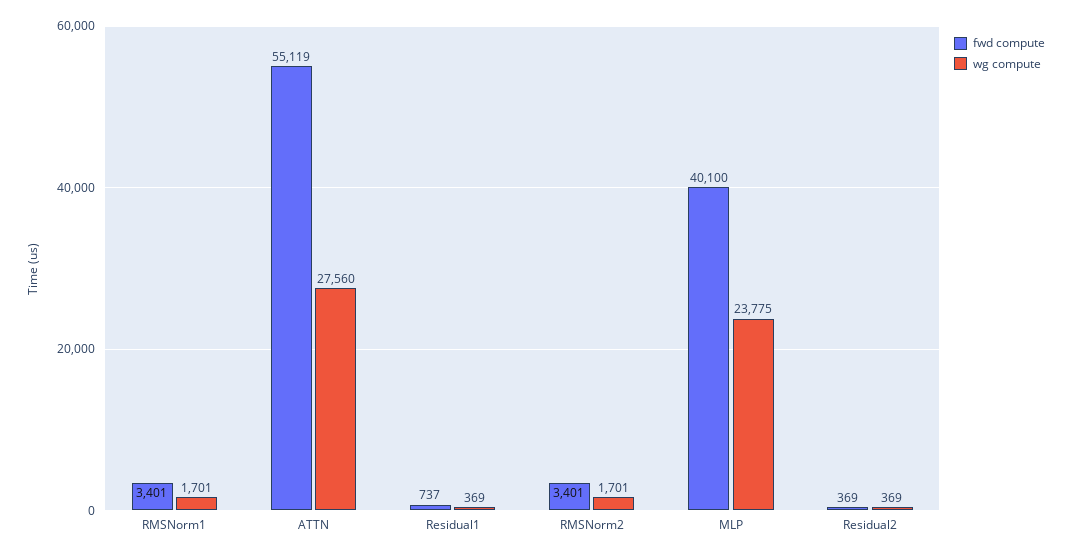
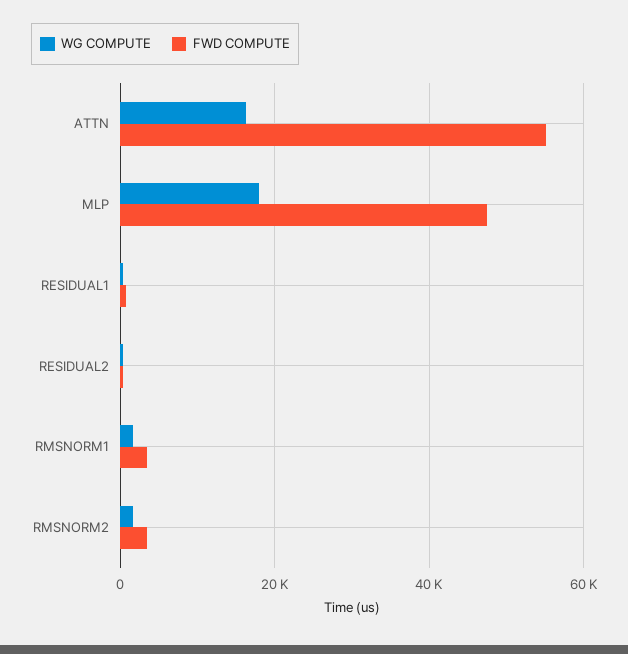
  {
    "fwd compute": {
      "RMSNorm1": 3401,
      "ATTN": 55119,
      "Residual1": 737,
      "RMSNorm2": 3401,
-     "MLP": 40100,
+     "MLP": 48000,
      "Residual2": 369
    },
    "wg compute": {
      "RMSNorm1": 1701,
-     "ATTN": 27560,
+     "ATTN": 16000,
      "Residual1": 369,
      "RMSNorm2": 1701,
-     "MLP": 23775,
+     "MLP": 18000,
      "Residual2": 369
    }
  }

